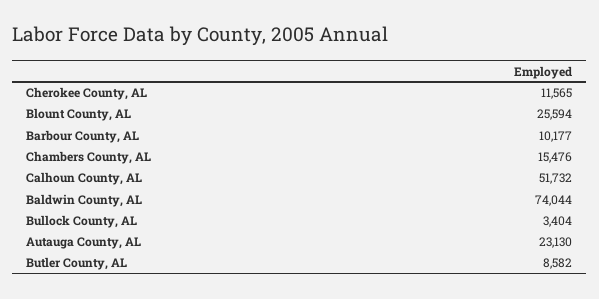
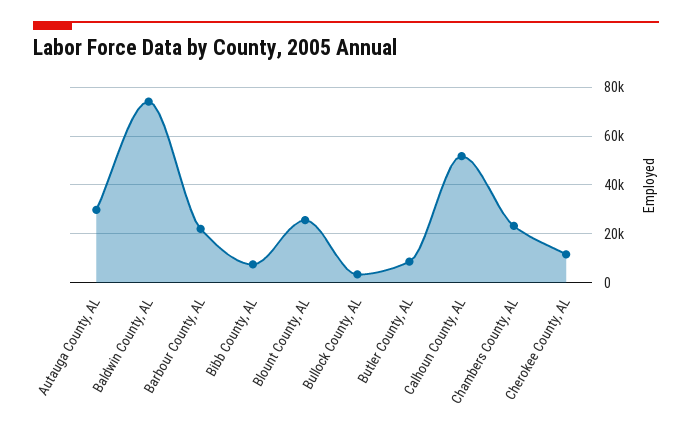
  {
    "Cherokee County, AL": 11565,
    "Blount County, AL": 25594,
-   "Barbour County, AL": 10177,
+   "Barbour County, AL": 22500,
-   "Chambers County, AL": 15476,
+   "Chambers County, AL": 22500,
    "Calhoun County, AL": 51732,
    "Baldwin County, AL": 74044,
    "Bullock County, AL": 3404,
-   "Autauga County, AL": 23130,
+   "Autauga County, AL": 30000,
-   "Butler County, AL": 8582
+   "Butler County, AL": 8582,
+   "Bibb County, AL": 7500
  }

